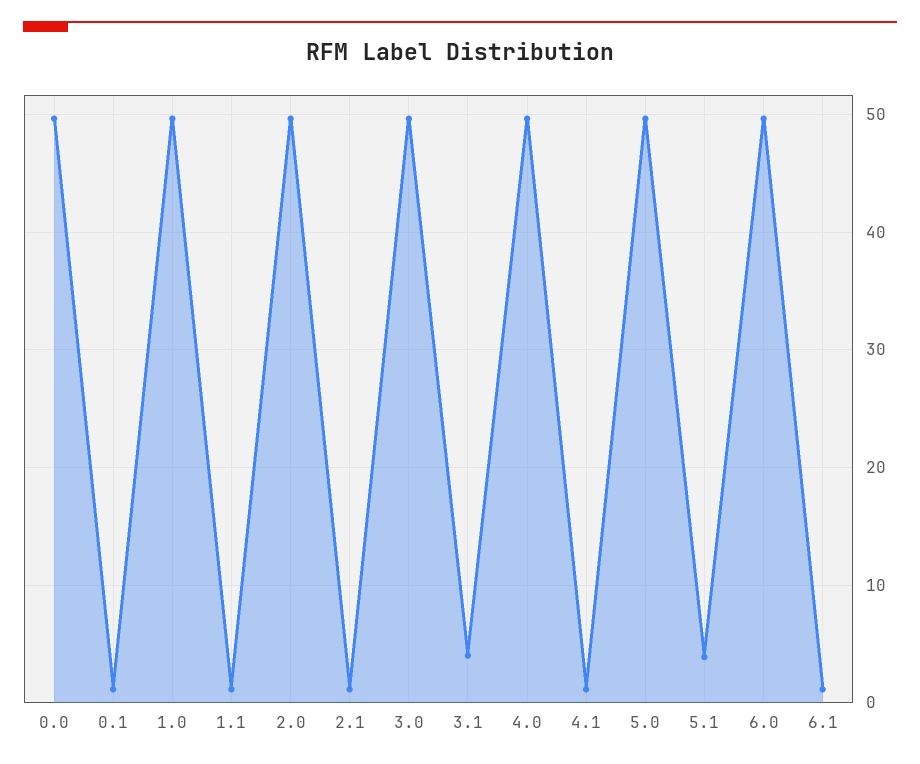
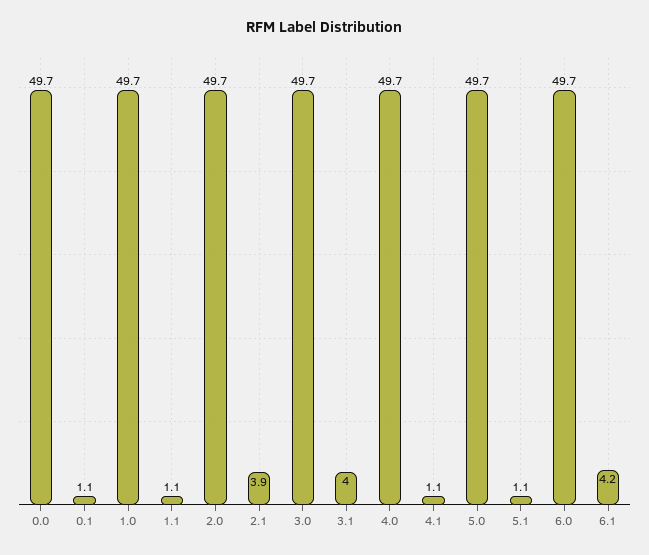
  {
    "0.0": 49.7,
    "0.1": 1.1,
    "1.0": 49.7,
    "1.1": 1.1,
    "2.0": 49.7,
-   "2.1": 1,
+   "2.1": 3.9,
    "3.0": 49.7,
    "3.1": 4,
    "4.0": 49.7,
    "4.1": 1.1,
    "5.0": 49.7,
-   "5.1": 4,
+   "5.1": 1.1,
    "6.0": 49.7,
-   "6.1": 1
+   "6.1": 4.2
  }

